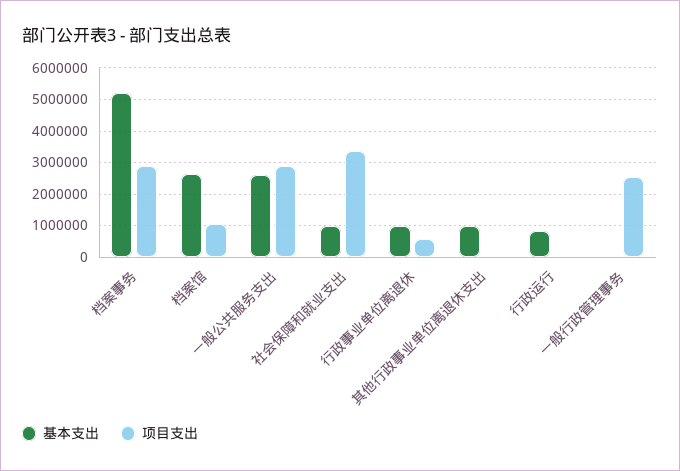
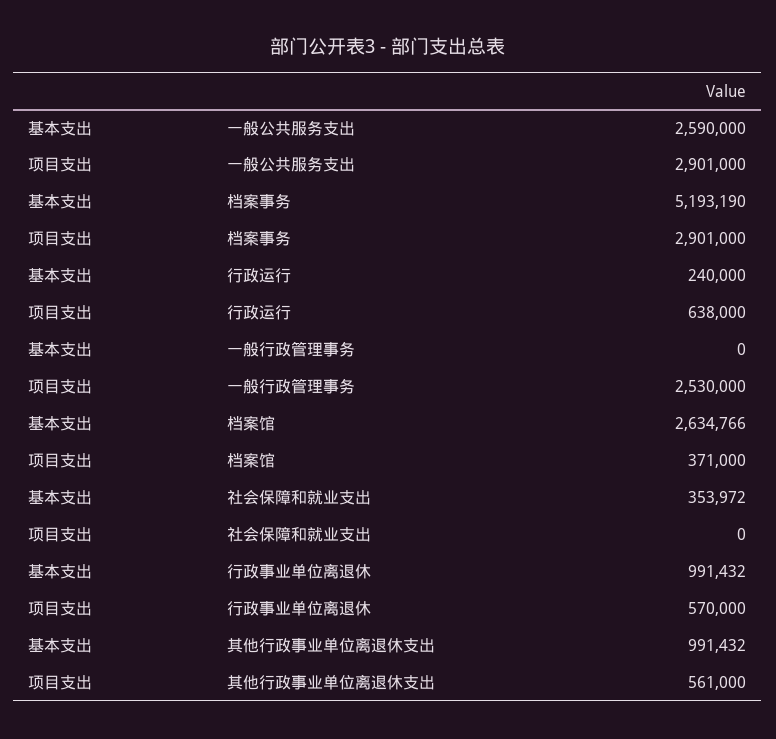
  {
    "基本支出": {
      "档案事务": 5193190,
      "档案馆": 2634766,
      "一般公共服务支出": 2590000,
-     "社会保障和就业支出": 1000000,
+     "社会保障和就业支出": 353972,
      "行政事业单位离退休": 991432,
      "其他行政事业单位离退休支出": 991432,
-     "行政运行": 800000,
+     "行政运行": 240000,
      "一般行政管理事务": 0
    },
    "项目支出": {
      "档案事务": 2901000,
-     "档案馆": 1000000,
+     "档案馆": 371000,
      "一般公共服务支出": 2901000,
-     "社会保障和就业支出": 3400000,
+     "社会保障和就业支出": 0,
      "行政事业单位离退休": 570000,
-     "其他行政事业单位离退休支出": 0,
+     "其他行政事业单位离退休支出": 561000,
-     "行政运行": 0,
+     "行政运行": 638000,
      "一般行政管理事务": 2530000
    }
  }

